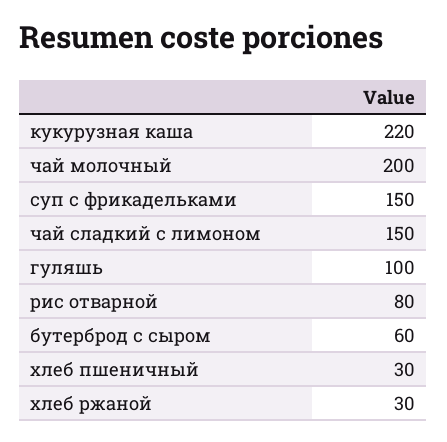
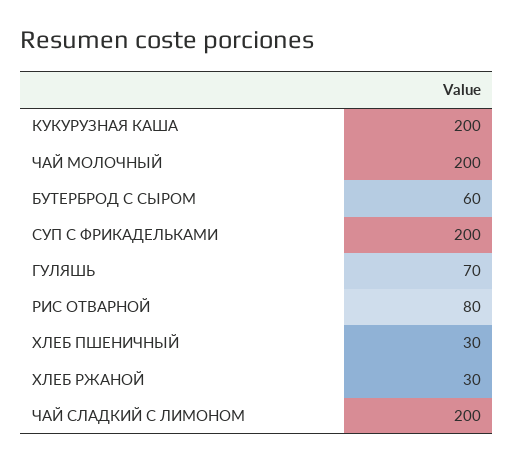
  {
-   "кукурузная каша": 220,
+   "кукурузная каша": 200,
    "чай молочный": 200,
-   "суп с фрикадельками": 150,
+   "суп с фрикадельками": 200,
-   "чай сладкий с лимоном": 150,
+   "чай сладкий с лимоном": 200,
-   "гуляшь": 100,
+   "гуляшь": 70,
    "рис отварной": 80,
    "бутерброд с сыром": 60,
    "хлеб пшеничный": 30,
    "хлеб ржаной": 30
  }

